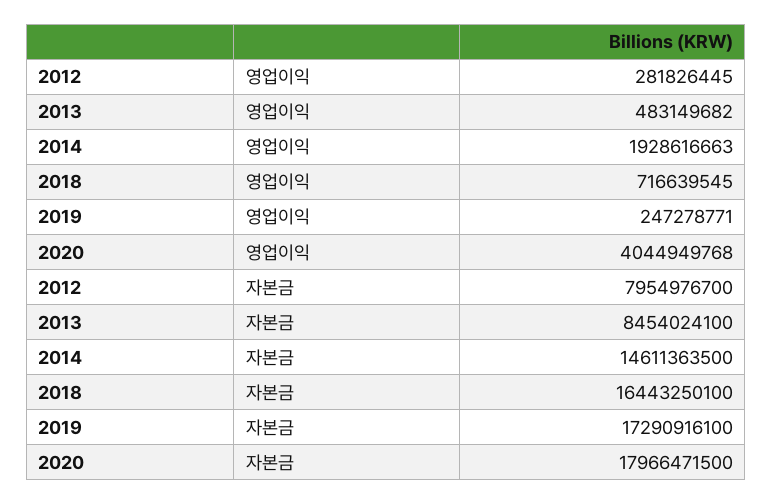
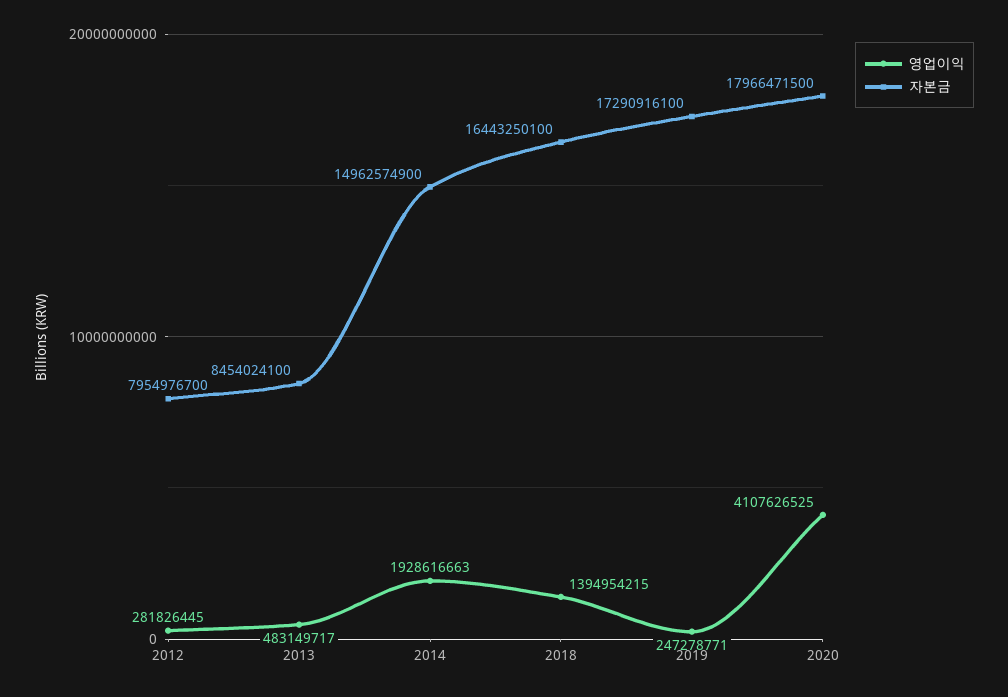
  {
    "영업이익": {
      "2012": 281826445,
-     "2013": 483149682,
+     "2013": 483149717,
      "2014": 1928616663,
-     "2018": 716639545,
+     "2018": 1394954215,
      "2019": 247278771,
-     "2020": 4044949768
+     "2020": 4107626525
    },
    "자본금": {
      "2012": 7954976700,
      "2013": 8454024100,
-     "2014": 14611363500,
+     "2014": 14962574900,
      "2018": 16443250100,
      "2019": 17290916100,
      "2020": 17966471500
    }
  }

